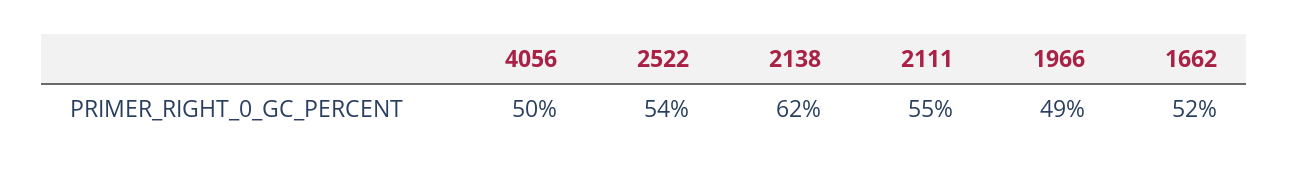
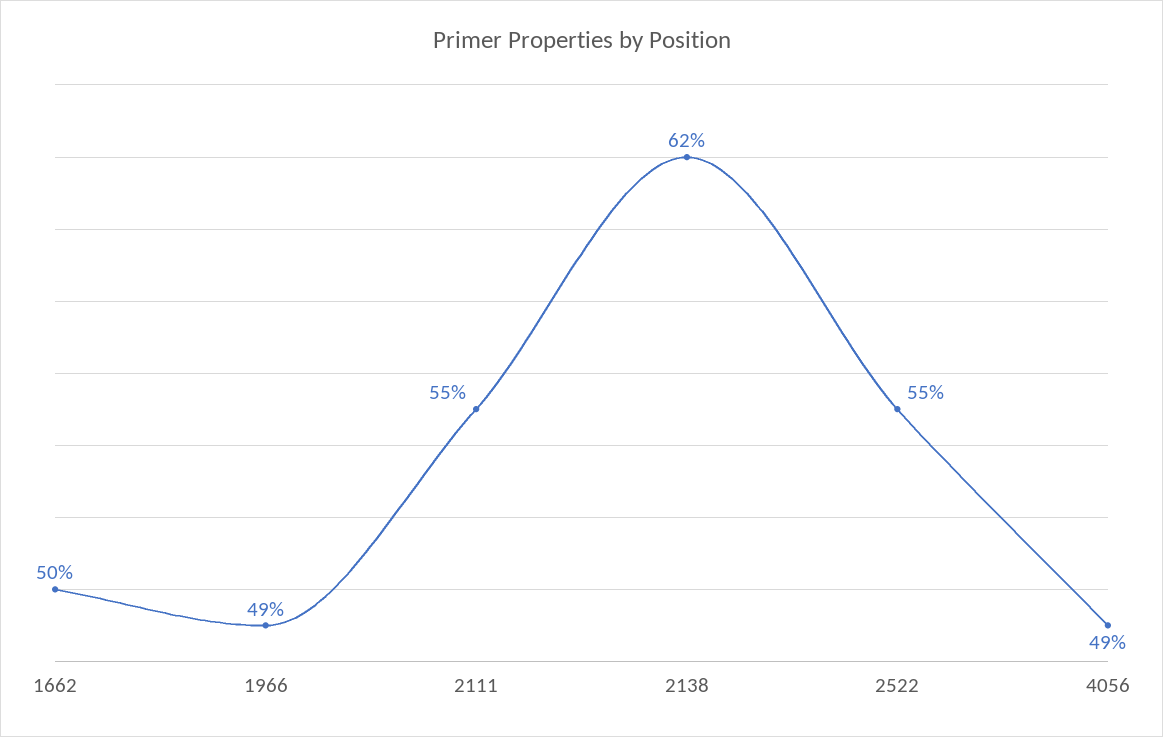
  {
-   "4056": 50,
+   "4056": 49,
-   "2522": 54,
+   "2522": 55,
    "2138": 62,
    "2111": 55,
    "1966": 49,
-   "1662": 52
+   "1662": 50
  }

